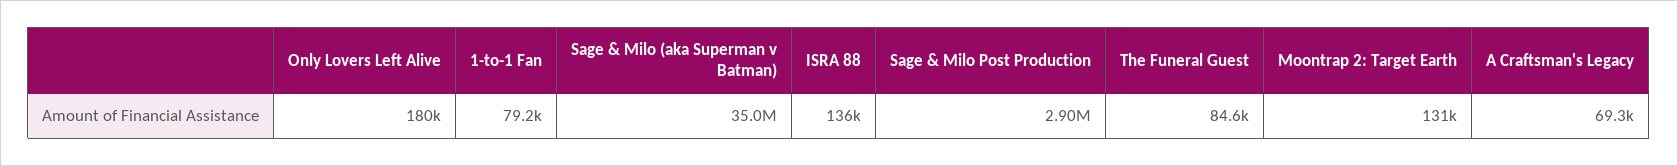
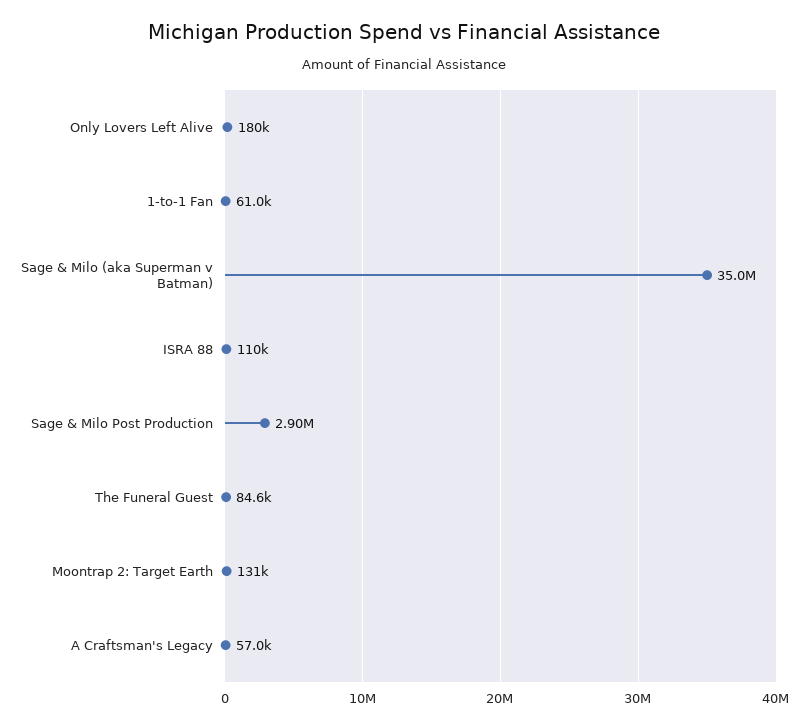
  {
    "Only Lovers Left Alive": 180000,
-   "1-to-1 Fan": 79200,
+   "1-to-1 Fan": 61000,
    "Sage & Milo (aka Superman v Batman)": 35000000,
-   "ISRA 88": 136000,
+   "ISRA 88": 110000,
    "Sage & Milo Post Production": 2900000,
    "The Funeral Guest": 84600,
    "Moontrap 2: Target Earth": 131000,
-   "A Craftsman's Legacy": 69300
+   "A Craftsman's Legacy": 57000
  }

